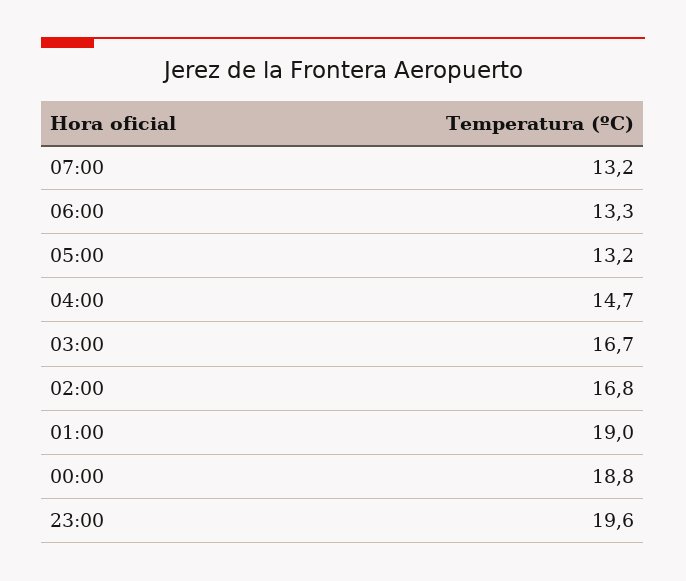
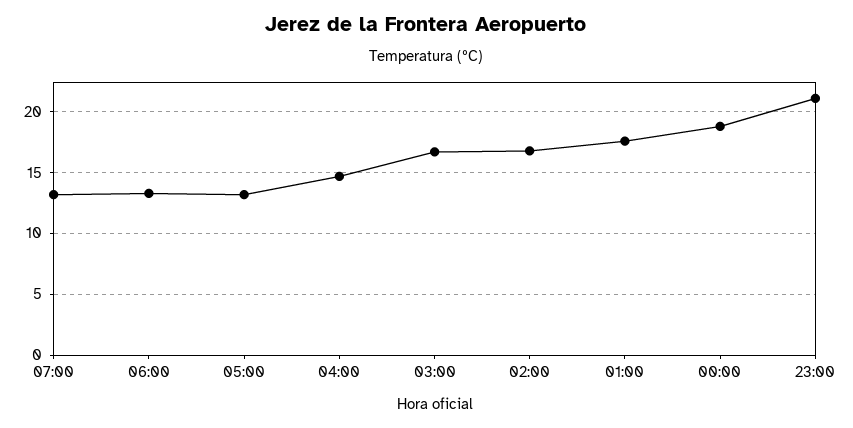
  {
    "07:00": 13.2,
    "06:00": 13.3,
    "05:00": 13.2,
    "04:00": 14.7,
    "03:00": 16.7,
    "02:00": 16.8,
-   "01:00": 19,
+   "01:00": 17.5,
    "00:00": 18.8,
-   "23:00": 19.6
+   "23:00": 21
  }

